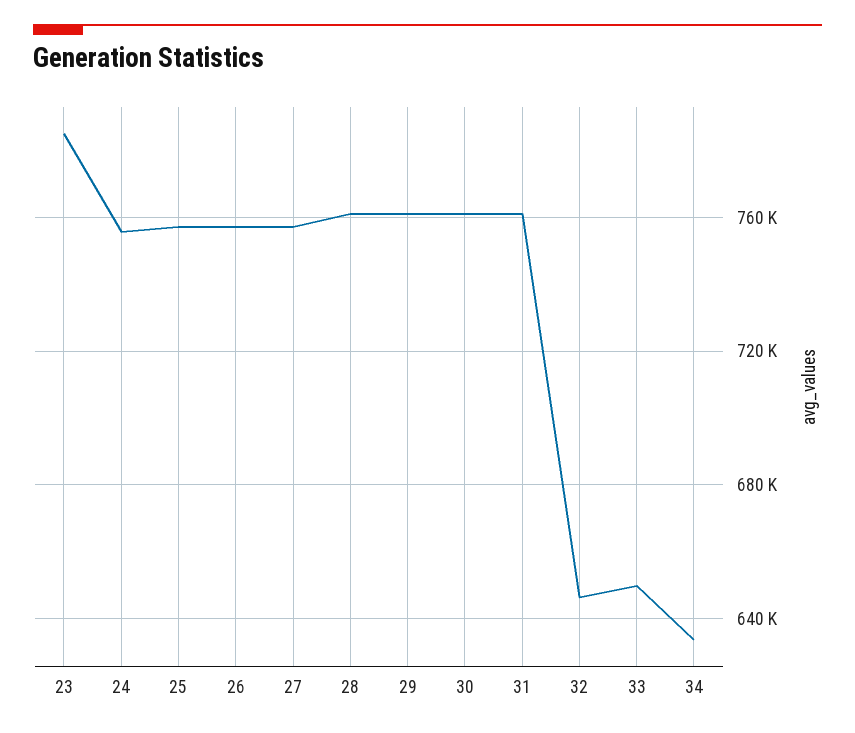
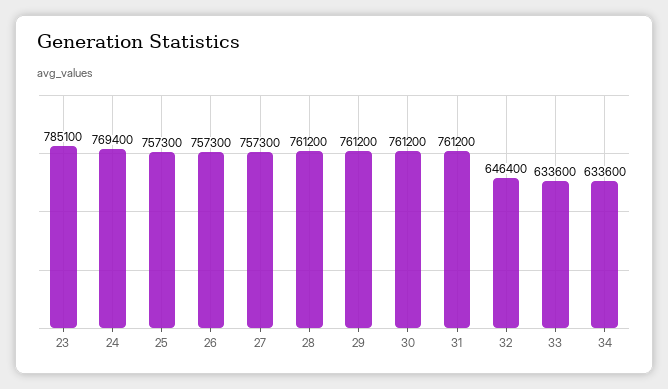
  {
    "23": 785100,
-   "24": 755000,
+   "24": 769400,
    "25": 757300,
    "26": 757300,
    "27": 757300,
    "28": 761200,
    "29": 761200,
    "30": 761200,
    "31": 761200,
    "32": 646400,
-   "33": 650000,
+   "33": 633600,
    "34": 633600
  }

